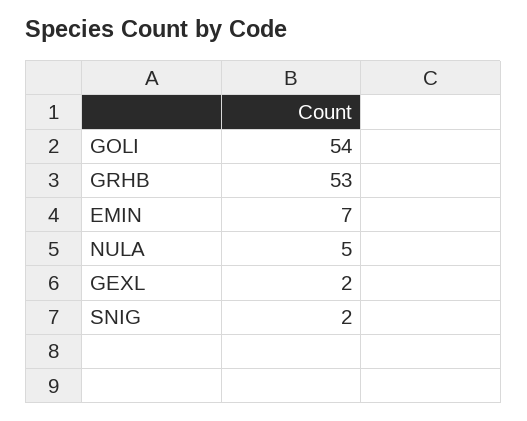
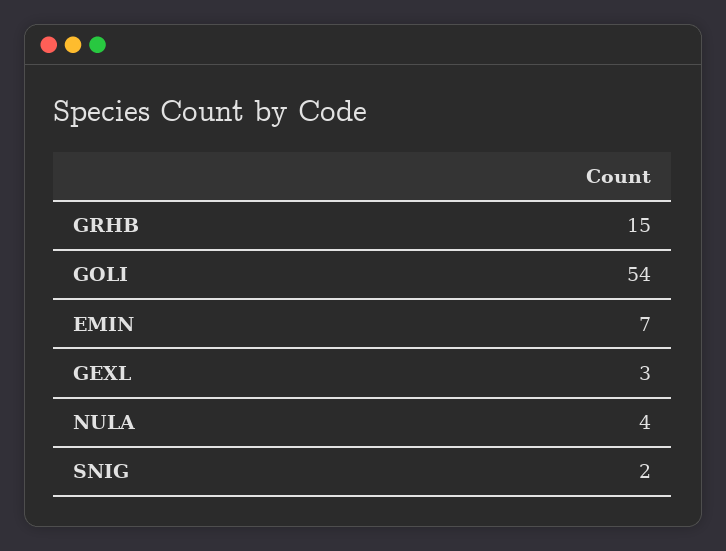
  {
    "GOLI": 54,
-   "GRHB": 53,
+   "GRHB": 15,
    "EMIN": 7,
-   "NULA": 5,
+   "NULA": 4,
-   "GEXL": 2,
+   "GEXL": 3,
    "SNIG": 2
  }

